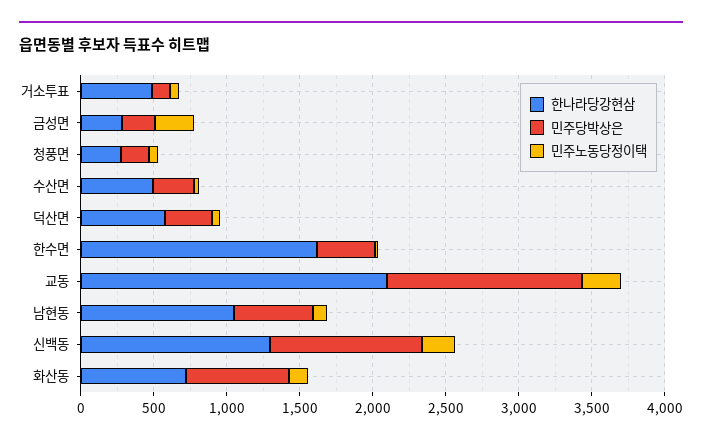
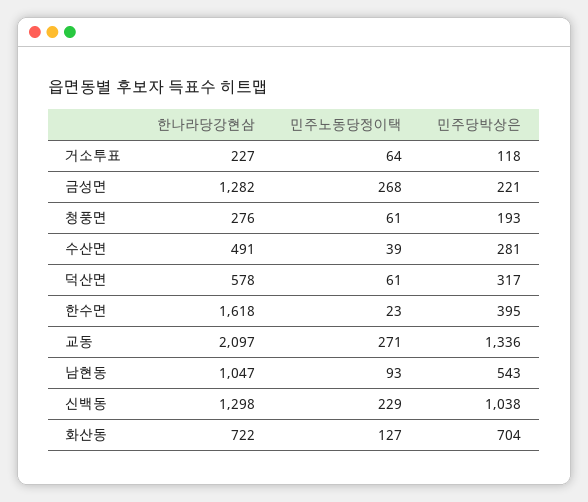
  {
    "한나라당강현삼": {
-     "거소투표": 500,
+     "거소투표": 227,
-     "금성면": 300,
+     "금성면": 1282,
      "청풍면": 276,
      "수산면": 491,
      "덕산면": 578,
      "한수면": 1618,
      "교동": 2097,
      "남현동": 1047,
      "신백동": 1298,
      "화산동": 722
    },
    "민주당박상은": {
      "거소투표": 118,
      "금성면": 221,
      "청풍면": 193,
      "수산면": 281,
      "덕산면": 317,
      "한수면": 395,
      "교동": 1336,
      "남현동": 543,
      "신백동": 1038,
      "화산동": 704
    },
    "민주노동당정이택": {
      "거소투표": 64,
      "금성면": 268,
      "청풍면": 61,
      "수산면": 39,
      "덕산면": 61,
      "한수면": 23,
      "교동": 271,
      "남현동": 93,
      "신백동": 229,
      "화산동": 127
    }
  }

